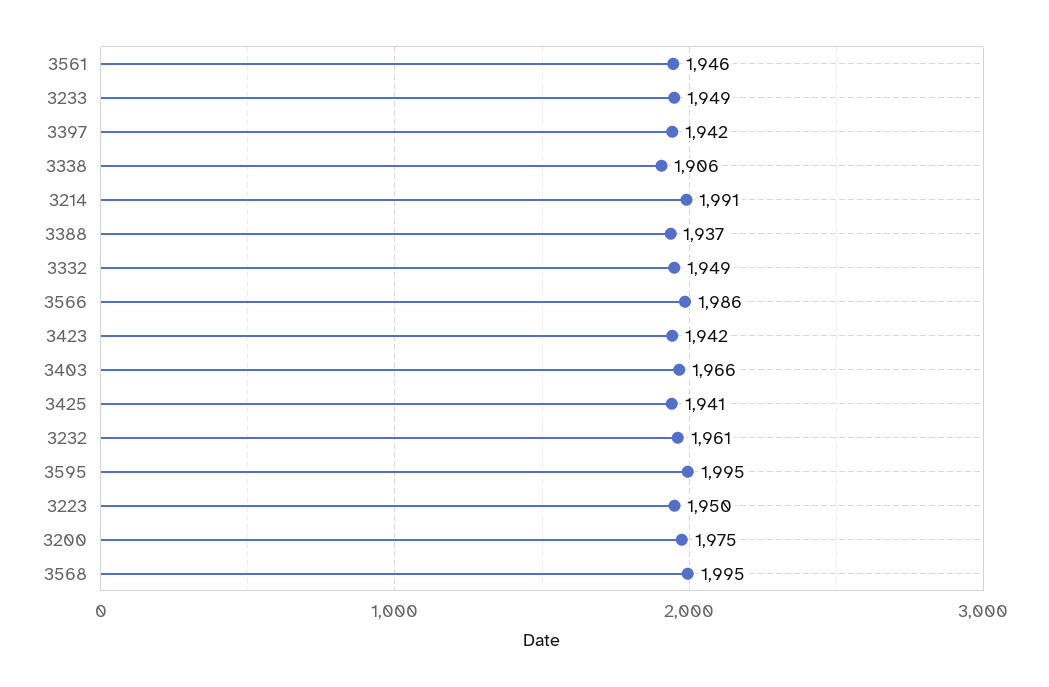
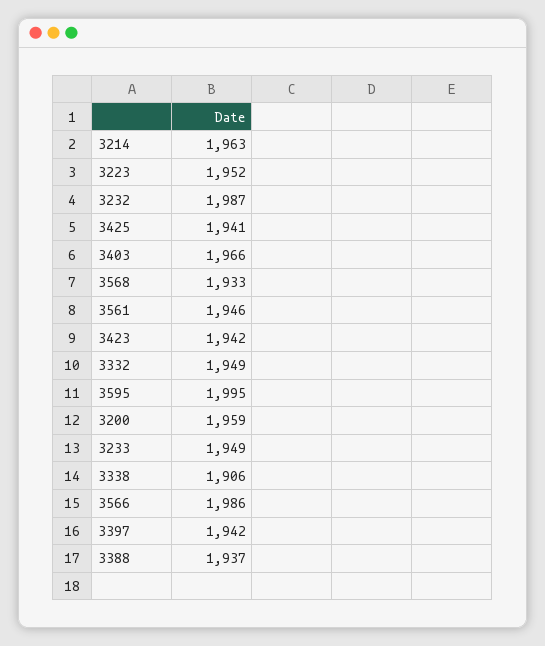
  {
    "3561": 1946,
    "3233": 1949,
    "3397": 1942,
    "3338": 1906,
-   "3214": 1991,
+   "3214": 1963,
    "3388": 1937,
    "3332": 1949,
    "3566": 1986,
    "3423": 1942,
    "3403": 1966,
    "3425": 1941,
-   "3232": 1961,
+   "3232": 1987,
    "3595": 1995,
-   "3223": 1950,
+   "3223": 1952,
-   "3200": 1975,
+   "3200": 1959,
-   "3568": 1995
+   "3568": 1933
  }

